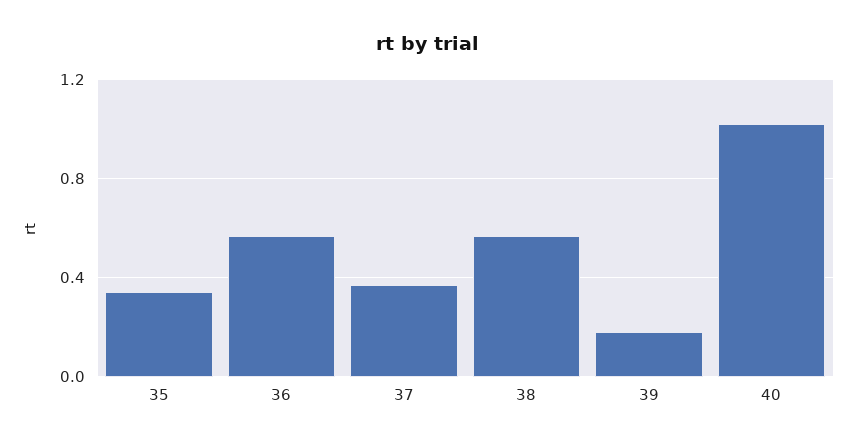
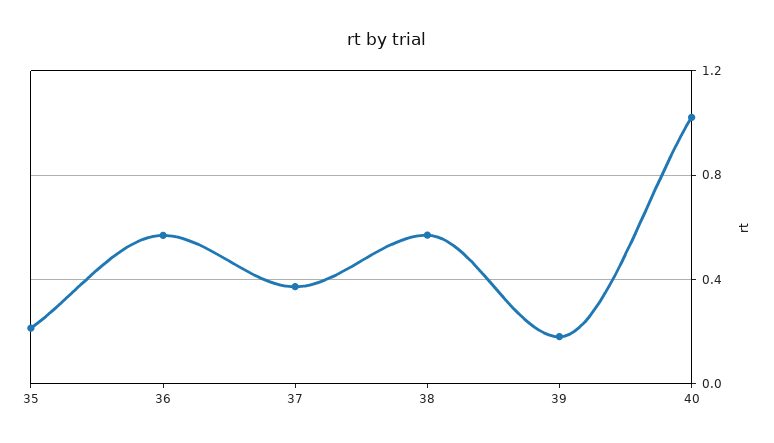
  {
-   "35": 0.35,
+   "35": 0.2,
    "36": 0.55,
    "37": 0.35,
    "38": 0.55,
    "39": 0.2,
    "40": 1
  }

